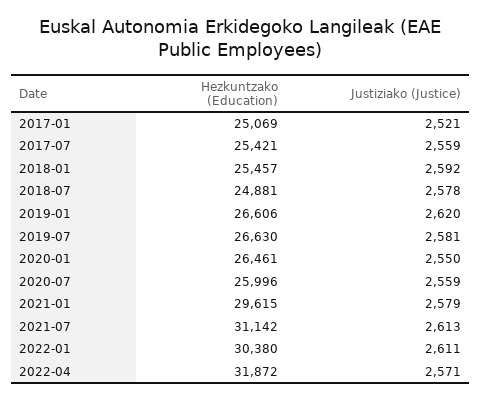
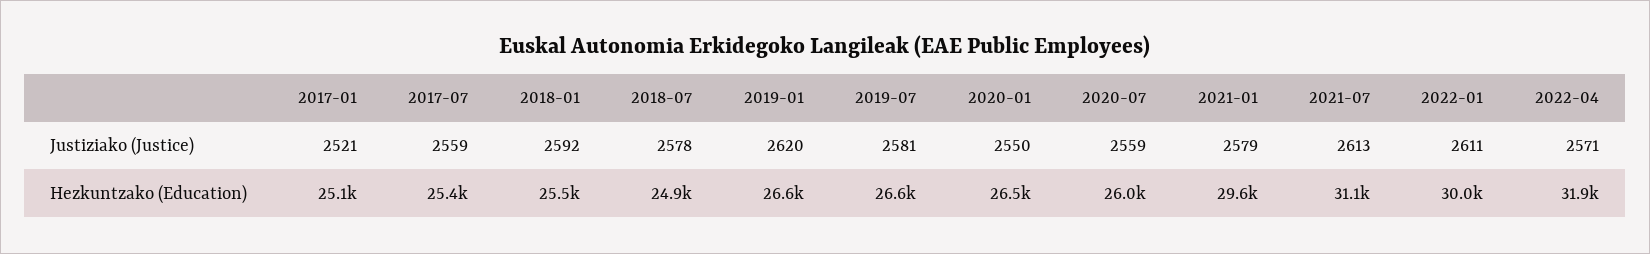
  {
    "Hezkuntzako (Education)": {
      "2017-01": 25069,
      "2017-07": 25421,
      "2018-01": 25457,
      "2018-07": 24881,
      "2019-01": 26606,
      "2019-07": 26630,
      "2020-01": 26461,
      "2020-07": 25996,
      "2021-01": 29615,
      "2021-07": 31142,
-     "2022-01": 30380,
+     "2022-01": 30000,
      "2022-04": 31872
    },
    "Justiziako (Justice)": {
      "2017-01": 2521,
      "2017-07": 2559,
      "2018-01": 2592,
      "2018-07": 2578,
      "2019-01": 2620,
      "2019-07": 2581,
      "2020-01": 2550,
      "2020-07": 2559,
      "2021-01": 2579,
      "2021-07": 2613,
      "2022-01": 2611,
      "2022-04": 2571
    }
  }

